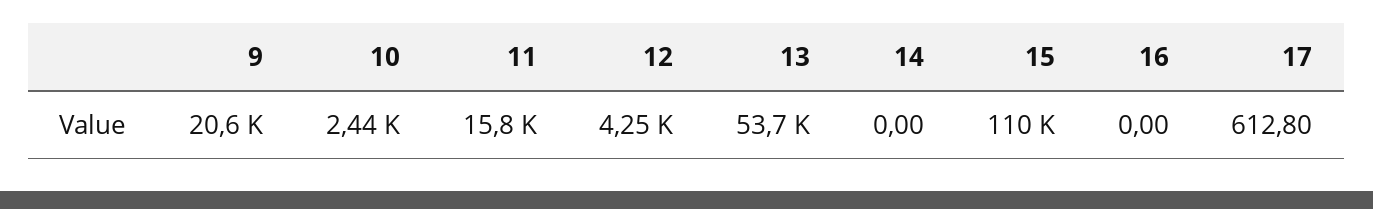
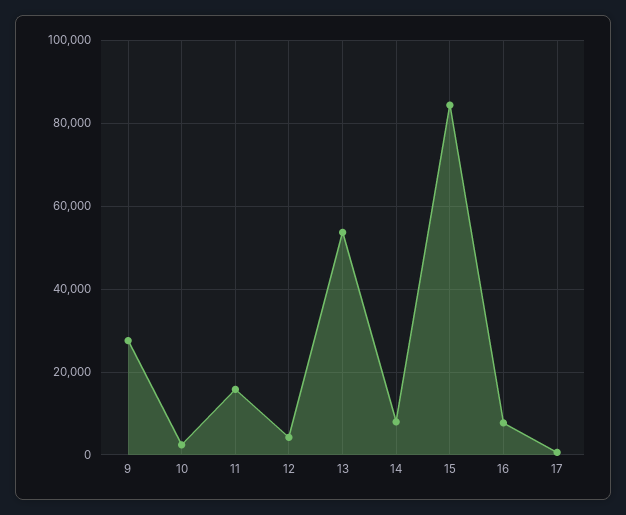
  {
-   "9": 20600,
+   "9": 28000,
    "10": 2440,
    "11": 15800,
    "12": 4250,
    "13": 53700,
-   "14": 0,
+   "14": 8000,
-   "15": 110000,
+   "15": 84000,
-   "16": 0,
+   "16": 8000,
    "17": 612.8
  }

